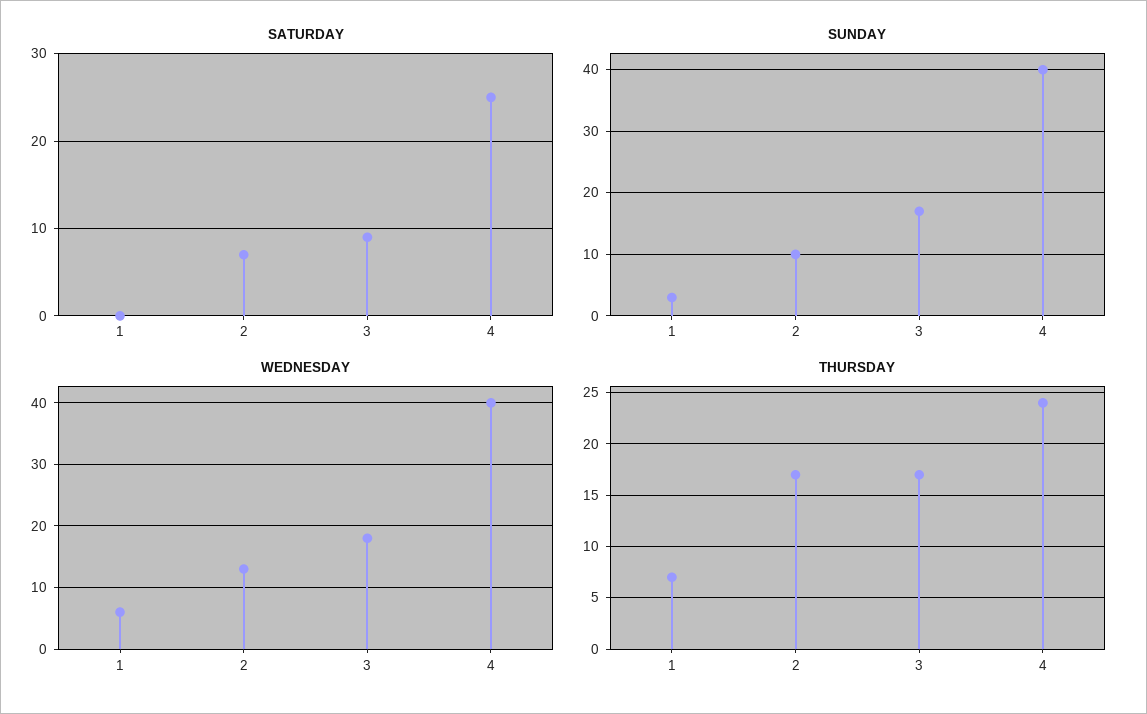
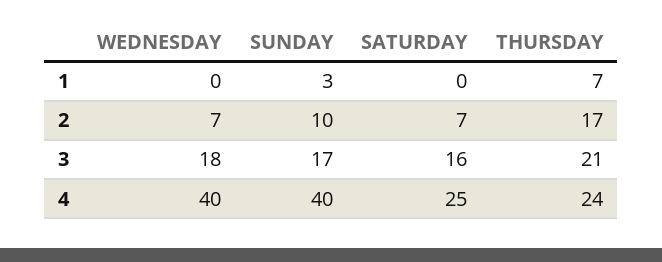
  {
    "SATURDAY": {
      "1": 0,
      "2": 7,
-     "3": 9,
+     "3": 16,
      "4": 25
    },
    "SUNDAY": {
      "1": 3,
      "2": 10,
      "3": 17,
      "4": 40
    },
    "WEDNESDAY": {
-     "1": 6,
+     "1": 0,
-     "2": 13,
+     "2": 7,
      "3": 18,
      "4": 40
    },
    "THURSDAY": {
      "1": 7,
      "2": 17,
-     "3": 17,
+     "3": 21,
      "4": 24
    }
  }

